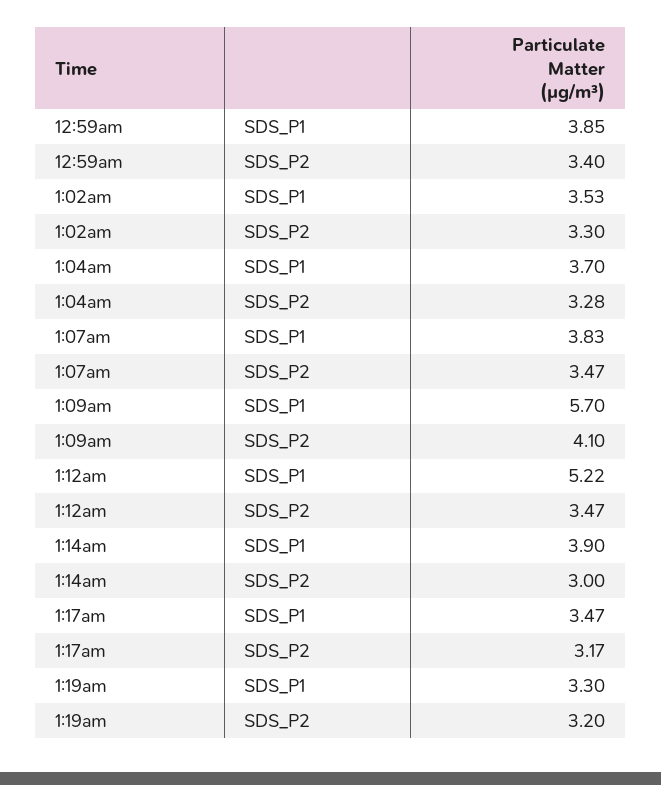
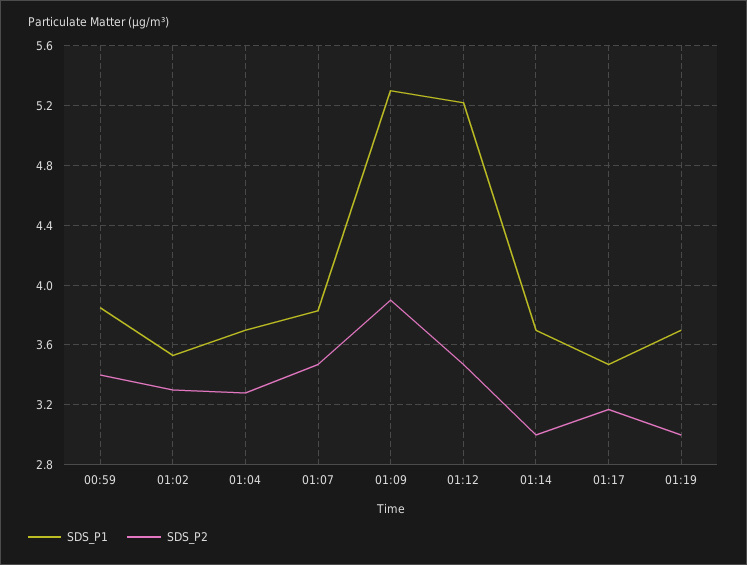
  {
    "SDS_P1": {
      "12:59am": 3.85,
      "1:02am": 3.53,
      "1:04am": 3.7,
      "1:07am": 3.83,
-     "1:09am": 5.7,
+     "1:09am": 5.3,
      "1:12am": 5.22,
-     "1:14am": 3.9,
+     "1:14am": 3.7,
      "1:17am": 3.47,
-     "1:19am": 3.3
+     "1:19am": 3.7
    },
    "SDS_P2": {
      "12:59am": 3.4,
      "1:02am": 3.3,
      "1:04am": 3.28,
      "1:07am": 3.47,
-     "1:09am": 4.1,
+     "1:09am": 3.9,
      "1:12am": 3.47,
      "1:14am": 3,
      "1:17am": 3.17,
-     "1:19am": 3.2
+     "1:19am": 3
    }
  }

